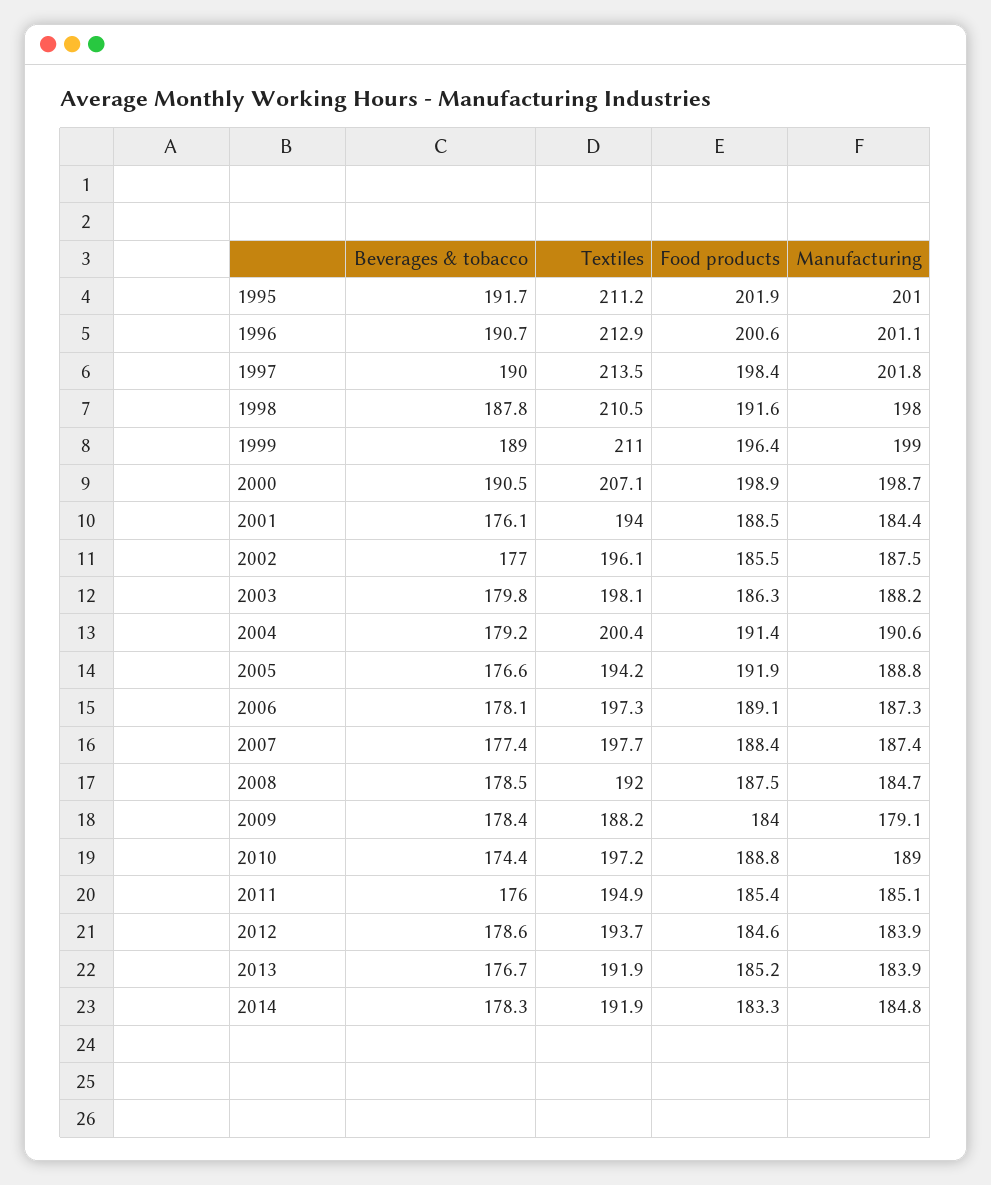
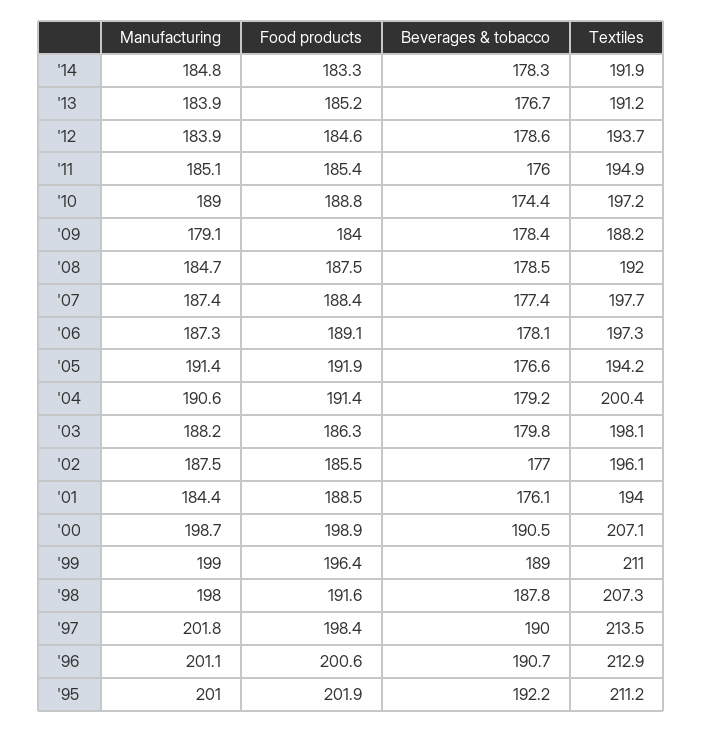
  {
    "Beverages & tobacco": {
-     "1995": 191.7,
+     "1995": 192.2,
      "1996": 190.7,
      "1997": 190,
      "1998": 187.8,
      "1999": 189,
      "2000": 190.5,
      "2001": 176.1,
      "2002": 177,
      "2003": 179.8,
      "2004": 179.2,
      "2005": 176.6,
      "2006": 178.1,
      "2007": 177.4,
      "2008": 178.5,
      "2009": 178.4,
      "2010": 174.4,
      "2011": 176,
      "2012": 178.6,
      "2013": 176.7,
      "2014": 178.3
    },
    "Textiles": {
      "1995": 211.2,
      "1996": 212.9,
      "1997": 213.5,
-     "1998": 210.5,
+     "1998": 207.3,
      "1999": 211,
      "2000": 207.1,
      "2001": 194,
      "2002": 196.1,
      "2003": 198.1,
      "2004": 200.4,
      "2005": 194.2,
      "2006": 197.3,
      "2007": 197.7,
      "2008": 192,
      "2009": 188.2,
      "2010": 197.2,
      "2011": 194.9,
      "2012": 193.7,
-     "2013": 191.9,
+     "2013": 191.2,
      "2014": 191.9
    },
    "Food products": {
      "1995": 201.9,
      "1996": 200.6,
      "1997": 198.4,
      "1998": 191.6,
      "1999": 196.4,
      "2000": 198.9,
      "2001": 188.5,
      "2002": 185.5,
      "2003": 186.3,
      "2004": 191.4,
      "2005": 191.9,
      "2006": 189.1,
      "2007": 188.4,
      "2008": 187.5,
      "2009": 184,
      "2010": 188.8,
      "2011": 185.4,
      "2012": 184.6,
      "2013": 185.2,
      "2014": 183.3
    },
    "Manufacturing": {
      "1995": 201,
      "1996": 201.1,
      "1997": 201.8,
      "1998": 198,
      "1999": 199,
      "2000": 198.7,
      "2001": 184.4,
      "2002": 187.5,
      "2003": 188.2,
      "2004": 190.6,
-     "2005": 188.8,
+     "2005": 191.4,
      "2006": 187.3,
      "2007": 187.4,
      "2008": 184.7,
      "2009": 179.1,
      "2010": 189,
      "2011": 185.1,
      "2012": 183.9,
      "2013": 183.9,
      "2014": 184.8
    }
  }

